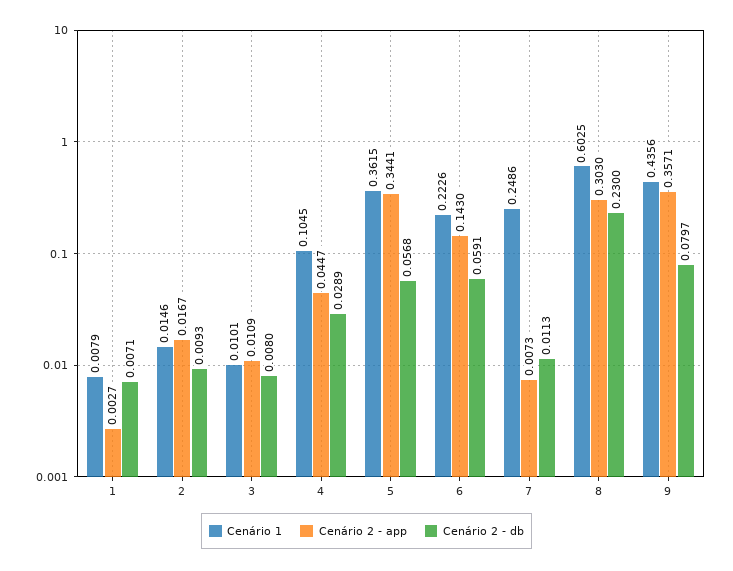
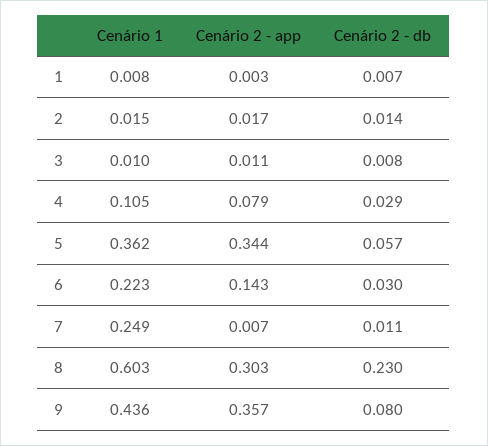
  {
    "Cenário 1": {
      "1": 0.0079,
      "2": 0.0146,
      "3": 0.0101,
      "4": 0.1045,
      "5": 0.3615,
      "6": 0.2226,
      "7": 0.2486,
      "8": 0.6025,
      "9": 0.4356
    },
    "Cenário 2 - app": {
      "1": 0.0027,
      "2": 0.0167,
      "3": 0.0109,
-     "4": 0.0447,
+     "4": 0.079,
      "5": 0.3441,
      "6": 0.143,
      "7": 0.0073,
      "8": 0.303,
      "9": 0.3571
    },
    "Cenário 2 - db": {
      "1": 0.0071,
-     "2": 0.0093,
+     "2": 0.014,
      "3": 0.008,
      "4": 0.0289,
      "5": 0.0568,
-     "6": 0.0591,
+     "6": 0.03,
      "7": 0.0113,
      "8": 0.23,
      "9": 0.0797
    }
  }

